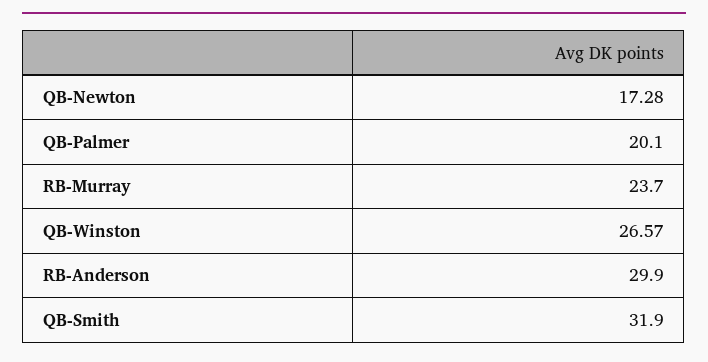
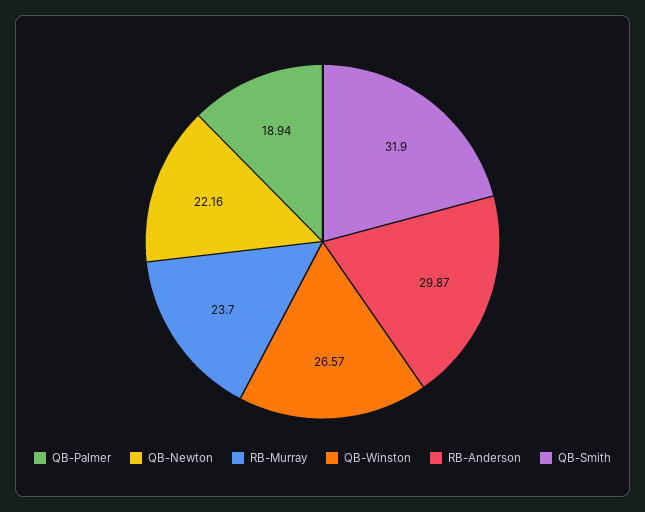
  {
-   "QB-Newton": 17.28,
+   "QB-Newton": 22.16,
-   "QB-Palmer": 20.1,
+   "QB-Palmer": 18.94,
    "RB-Murray": 23.7,
    "QB-Winston": 26.57,
-   "RB-Anderson": 29.9,
+   "RB-Anderson": 29.87,
    "QB-Smith": 31.9
  }

